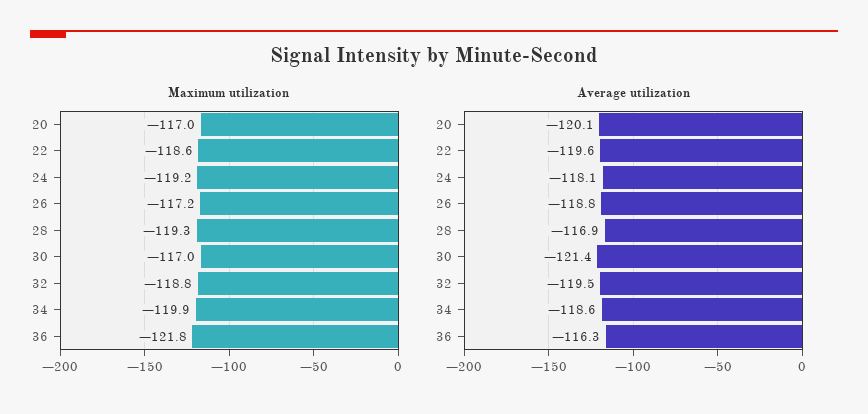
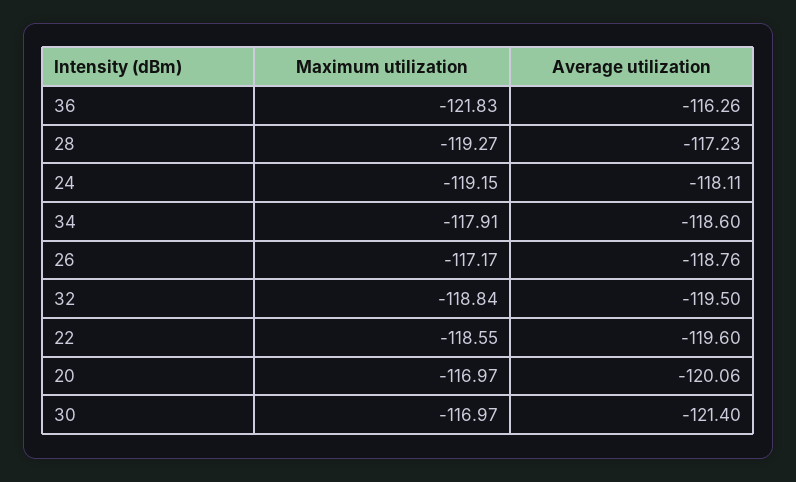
  {
    "Maximum utilization": {
      "20": -116.97,
      "22": -118.55,
      "24": -119.15,
      "26": -117.17,
      "28": -119.27,
      "30": -116.97,
      "32": -118.84,
-     "34": -119.9,
+     "34": -117.91,
      "36": -121.83
    },
    "Average utilization": {
      "20": -120.06,
      "22": -119.6,
      "24": -118.11,
      "26": -118.76,
-     "28": -116.9,
+     "28": -117.23,
      "30": -121.4,
      "32": -119.5,
      "34": -118.6,
      "36": -116.26
    }
  }

